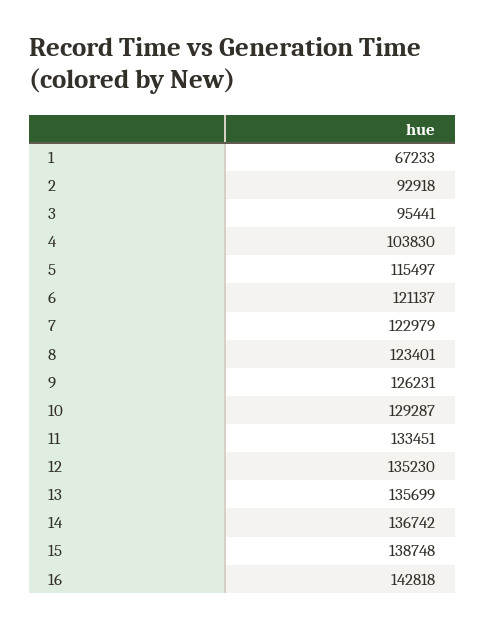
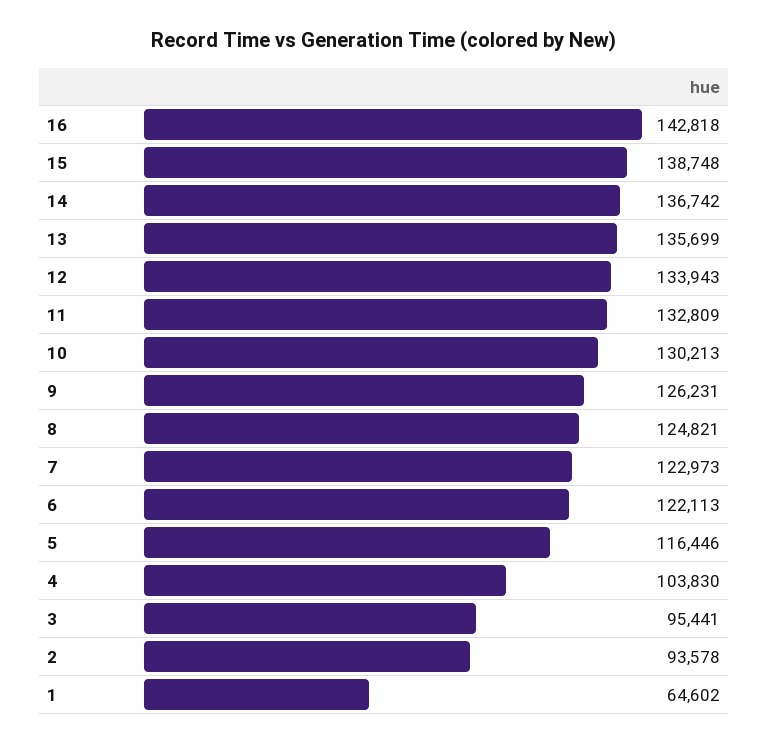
  {
-   "1": 67233,
+   "1": 64602,
-   "2": 92918,
+   "2": 93578,
    "3": 95441,
    "4": 103830,
-   "5": 115497,
+   "5": 116446,
-   "6": 121137,
+   "6": 122113,
-   "7": 122979,
+   "7": 122973,
-   "8": 123401,
+   "8": 124821,
    "9": 126231,
-   "10": 129287,
+   "10": 130213,
-   "11": 133451,
+   "11": 132809,
-   "12": 135230,
+   "12": 133943,
    "13": 135699,
    "14": 136742,
    "15": 138748,
    "16": 142818
  }

